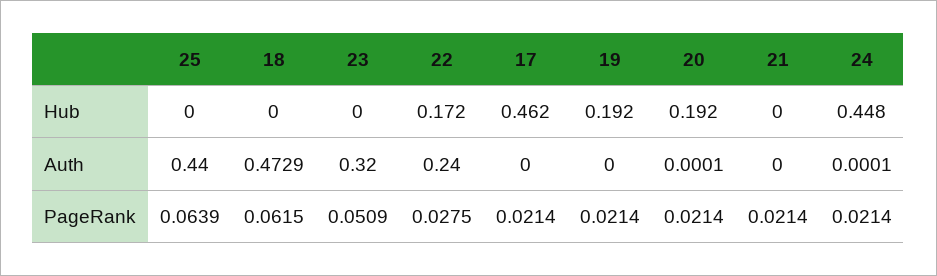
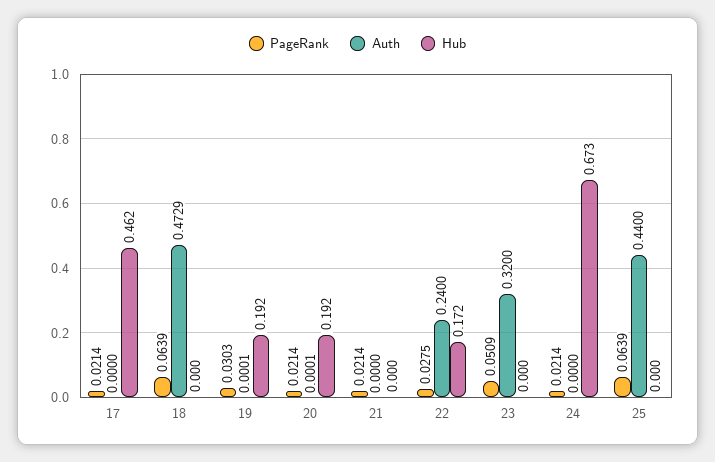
  {
    "Hub": {
      "25": 0,
      "18": 0,
      "23": 0,
      "22": 0.172,
      "17": 0.462,
      "19": 0.192,
      "20": 0.192,
      "21": 0,
-     "24": 0.448
+     "24": 0.673
    },
    "Auth": {
      "25": 0.44,
      "18": 0.4729,
      "23": 0.32,
      "22": 0.24,
      "17": 0,
-     "19": 0,
+     "19": 0.0001,
      "20": 0.0001,
      "21": 0,
-     "24": 0.0001
+     "24": 0
    },
    "PageRank": {
      "25": 0.0639,
-     "18": 0.0615,
+     "18": 0.0639,
      "23": 0.0509,
      "22": 0.0275,
      "17": 0.0214,
-     "19": 0.0214,
+     "19": 0.0303,
      "20": 0.0214,
      "21": 0.0214,
      "24": 0.0214
    }
  }

